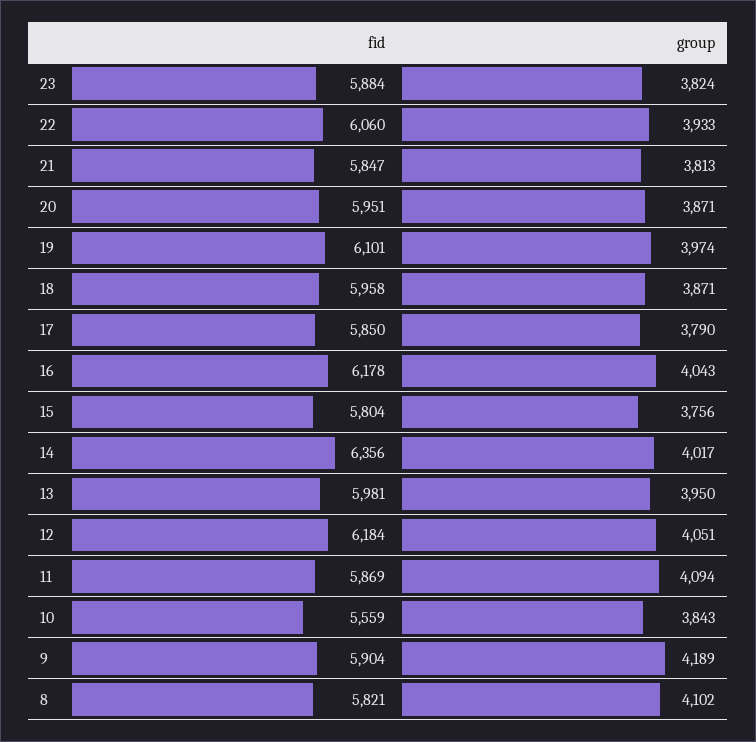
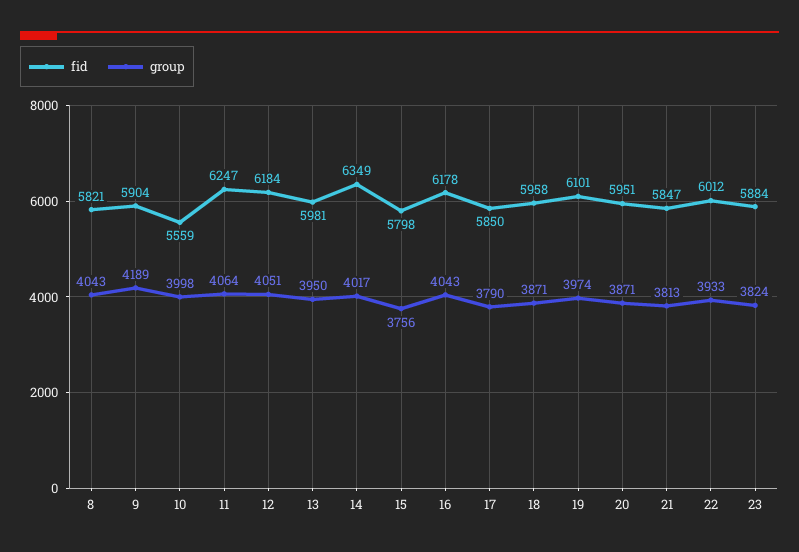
  {
    "fid": {
      "23": 5884,
-     "22": 6060,
+     "22": 6012,
      "21": 5847,
      "20": 5951,
      "19": 6101,
      "18": 5958,
      "17": 5850,
      "16": 6178,
-     "15": 5804,
+     "15": 5798,
-     "14": 6356,
+     "14": 6349,
      "13": 5981,
      "12": 6184,
-     "11": 5869,
+     "11": 6247,
      "10": 5559,
      "9": 5904,
      "8": 5821
    },
    "group": {
      "23": 3824,
      "22": 3933,
      "21": 3813,
      "20": 3871,
      "19": 3974,
      "18": 3871,
      "17": 3790,
      "16": 4043,
      "15": 3756,
      "14": 4017,
      "13": 3950,
      "12": 4051,
-     "11": 4094,
+     "11": 4064,
-     "10": 3843,
+     "10": 3998,
      "9": 4189,
-     "8": 4102
+     "8": 4043
    }
  }

